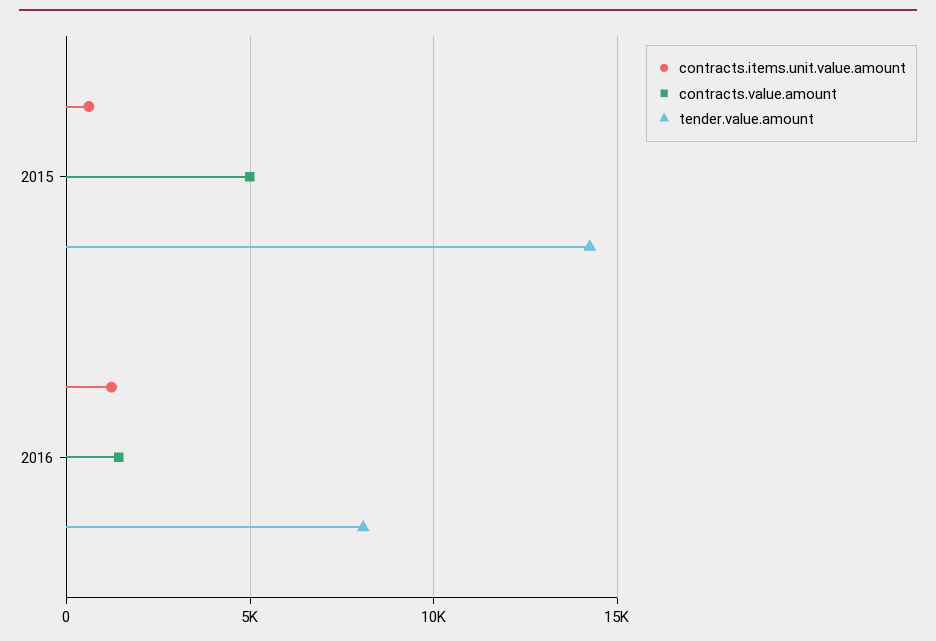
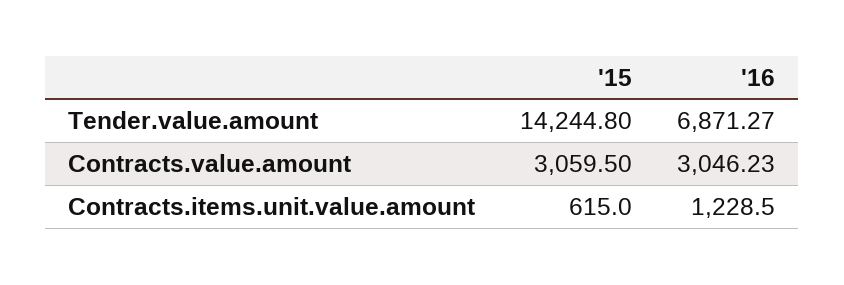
  {
    "contracts.items.unit.value.amount": {
      "2015": 615,
      "2016": 1228.5
    },
    "contracts.value.amount": {
-     "2015": 5000,
+     "2015": 3059.5,
-     "2016": 1500
+     "2016": 3046.23
    },
    "tender.value.amount": {
      "2015": 14244.8,
-     "2016": 8000
+     "2016": 6871.27
    }
  }

